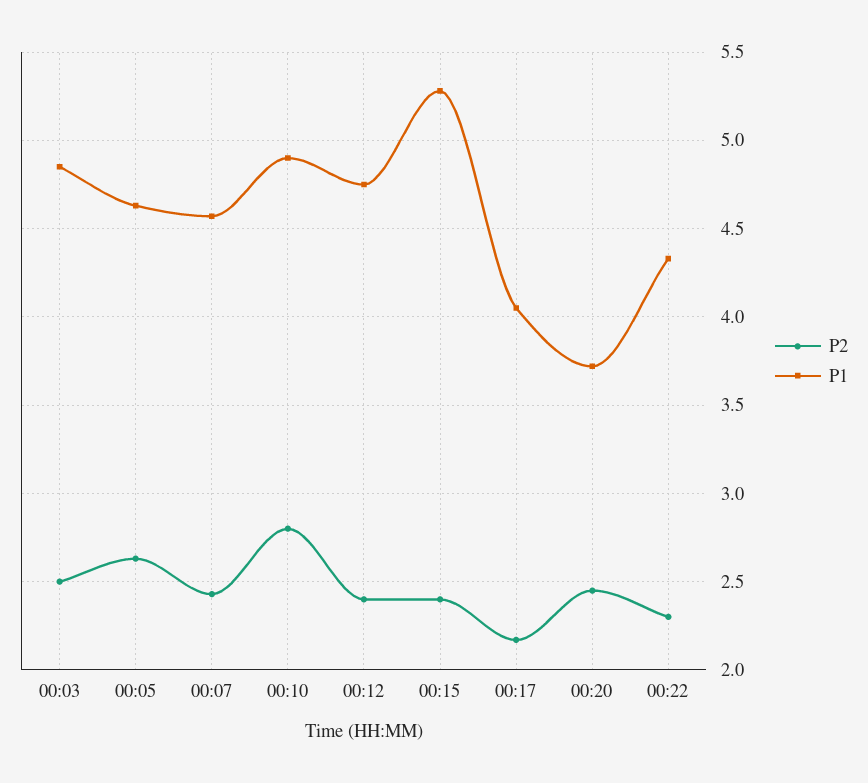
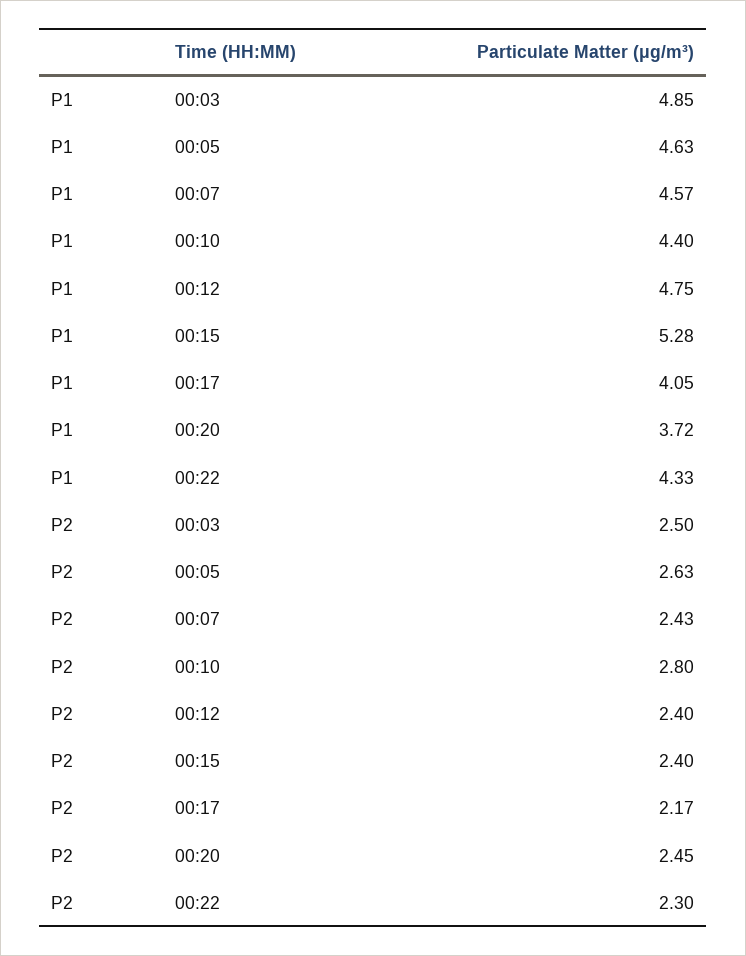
  {
    "P2": {
      "00:03": 2.5,
      "00:05": 2.63,
      "00:07": 2.43,
      "00:10": 2.8,
      "00:12": 2.4,
      "00:15": 2.4,
      "00:17": 2.17,
      "00:20": 2.45,
      "00:22": 2.3
    },
    "P1": {
      "00:03": 4.85,
      "00:05": 4.63,
      "00:07": 4.57,
-     "00:10": 4.9,
+     "00:10": 4.4,
      "00:12": 4.75,
      "00:15": 5.28,
      "00:17": 4.05,
      "00:20": 3.72,
      "00:22": 4.33
    }
  }

